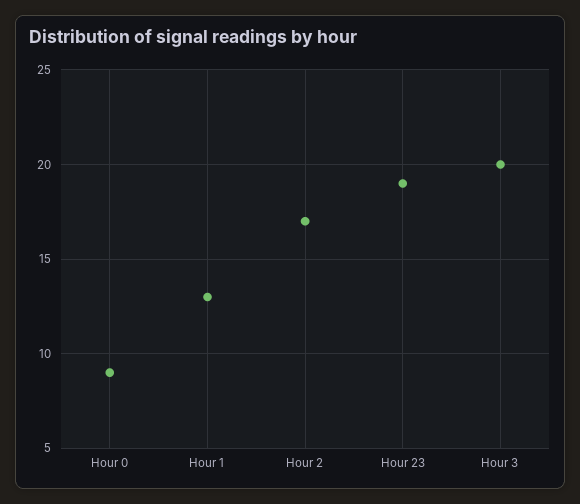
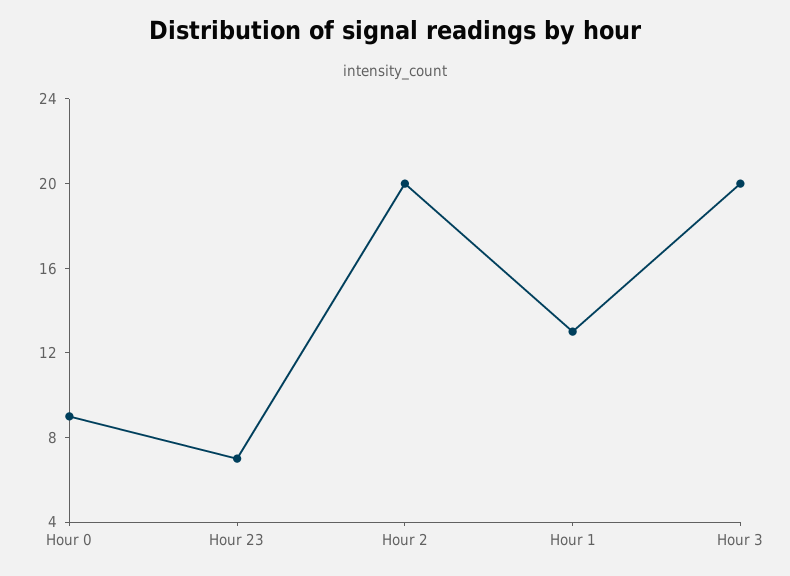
  {
    "Hour 0": 9,
    "Hour 1": 13,
-   "Hour 2": 17,
+   "Hour 2": 20,
-   "Hour 23": 19,
+   "Hour 23": 7,
    "Hour 3": 20
  }

